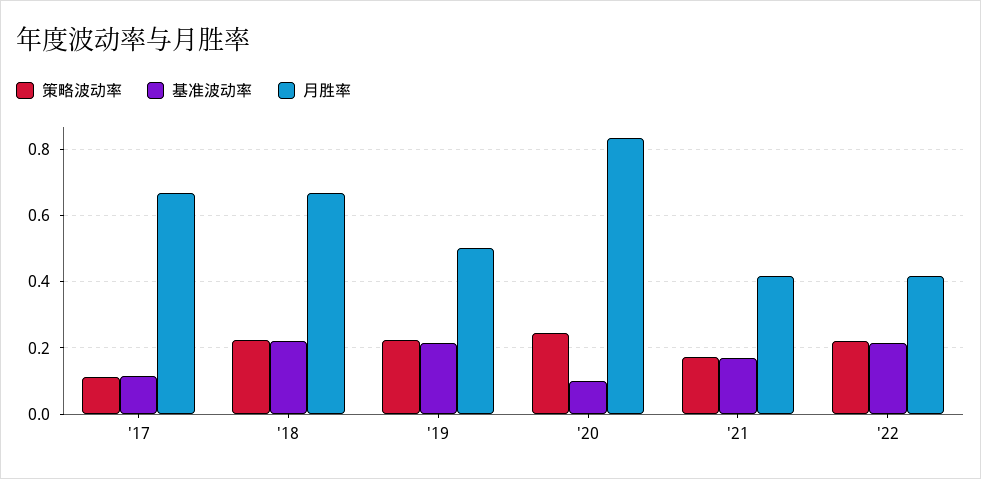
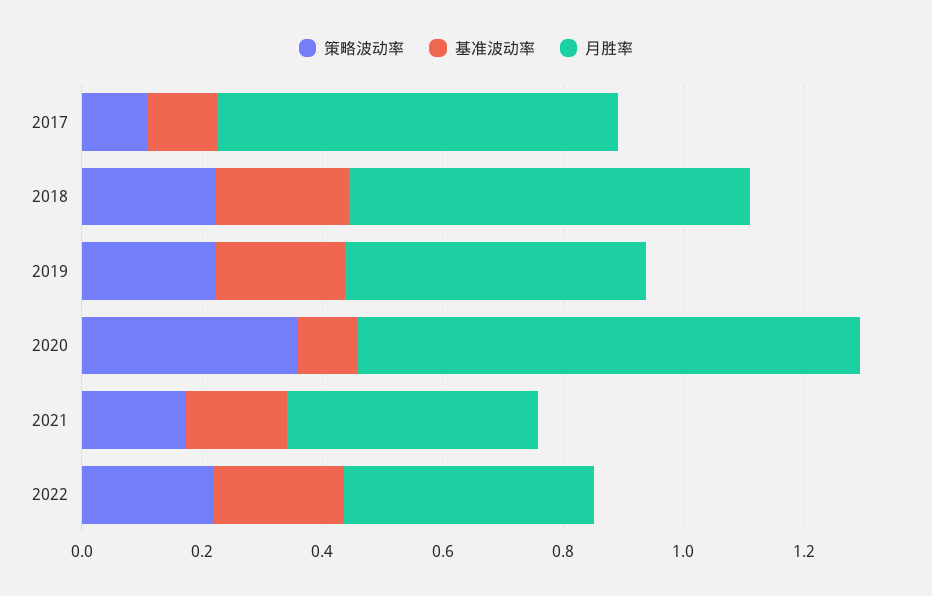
  {
    "策略波动率": {
      "'17": 0.12,
      "'18": 0.22,
      "'19": 0.22,
-     "'20": 0.24,
+     "'20": 0.35,
      "'21": 0.18,
      "'22": 0.22
    },
    "基准波动率": {
      "'17": 0.12,
      "'18": 0.22,
      "'19": 0.22,
      "'20": 0.1,
      "'21": 0.16,
      "'22": 0.22
    },
    "月胜率": {
      "'17": 0.66,
      "'18": 0.66,
      "'19": 0.5,
      "'20": 0.84,
      "'21": 0.42,
      "'22": 0.42
    }
  }

